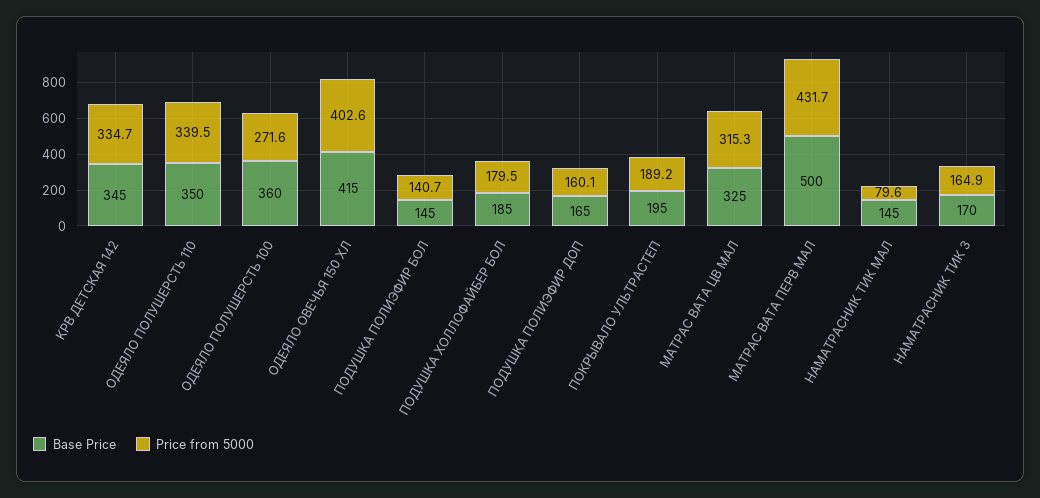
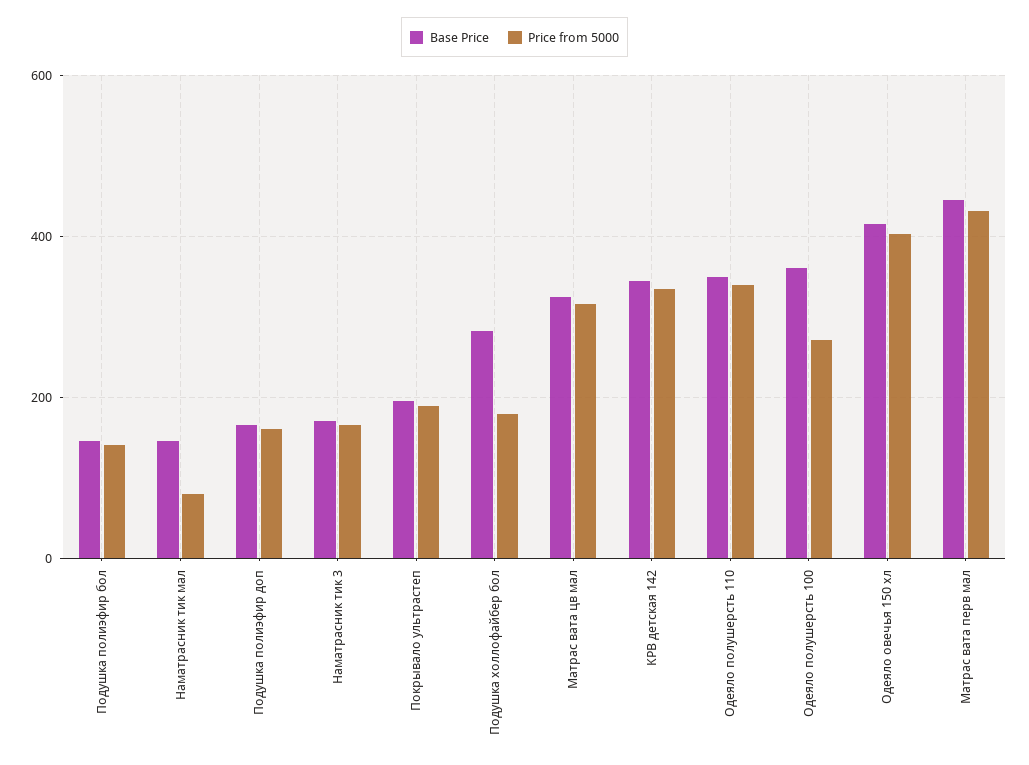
  {
    "Base Price": {
      "KPB ДЕТСКАЯ 142": 345,
      "ОДЕЯЛО ПОЛУШЕРСТЬ 110": 350,
      "ОДЕЯЛО ПОЛУШЕРСТЬ 100": 360,
      "ОДЕЯЛО ОВЕЧЬЯ 150 ХЛ": 415,
      "ПОДУШКА ПОЛИЭФИР БОЛ": 145,
-     "ПОДУШКА ХОЛЛОФАЙБЕР БОЛ": 185,
+     "ПОДУШКА ХОЛЛОФАЙБЕР БОЛ": 280,
      "ПОДУШКА ПОЛИЭФИР ДОП": 165,
      "ПОКРЫВАЛО УЛЬТРАСТЕП": 195,
      "МАТРАС ВАТА ЦВ МАЛ": 325,
-     "МАТРАС ВАТА ПЕРВ МАЛ": 500,
+     "МАТРАС ВАТА ПЕРВ МАЛ": 440,
      "НАМАТРАСНИК ТИК МАЛ": 145,
      "НАМАТРАСНИК ТИК 3": 170
    },
    "Price from 5000": {
      "KPB ДЕТСКАЯ 142": 334.7,
      "ОДЕЯЛО ПОЛУШЕРСТЬ 110": 339.5,
      "ОДЕЯЛО ПОЛУШЕРСТЬ 100": 271.6,
      "ОДЕЯЛО ОВЕЧЬЯ 150 ХЛ": 402.6,
      "ПОДУШКА ПОЛИЭФИР БОЛ": 140.7,
      "ПОДУШКА ХОЛЛОФАЙБЕР БОЛ": 179.5,
      "ПОДУШКА ПОЛИЭФИР ДОП": 160.1,
      "ПОКРЫВАЛО УЛЬТРАСТЕП": 189.2,
      "МАТРАС ВАТА ЦВ МАЛ": 315.3,
      "МАТРАС ВАТА ПЕРВ МАЛ": 431.7,
      "НАМАТРАСНИК ТИК МАЛ": 79.6,
      "НАМАТРАСНИК ТИК 3": 164.9
    }
  }

